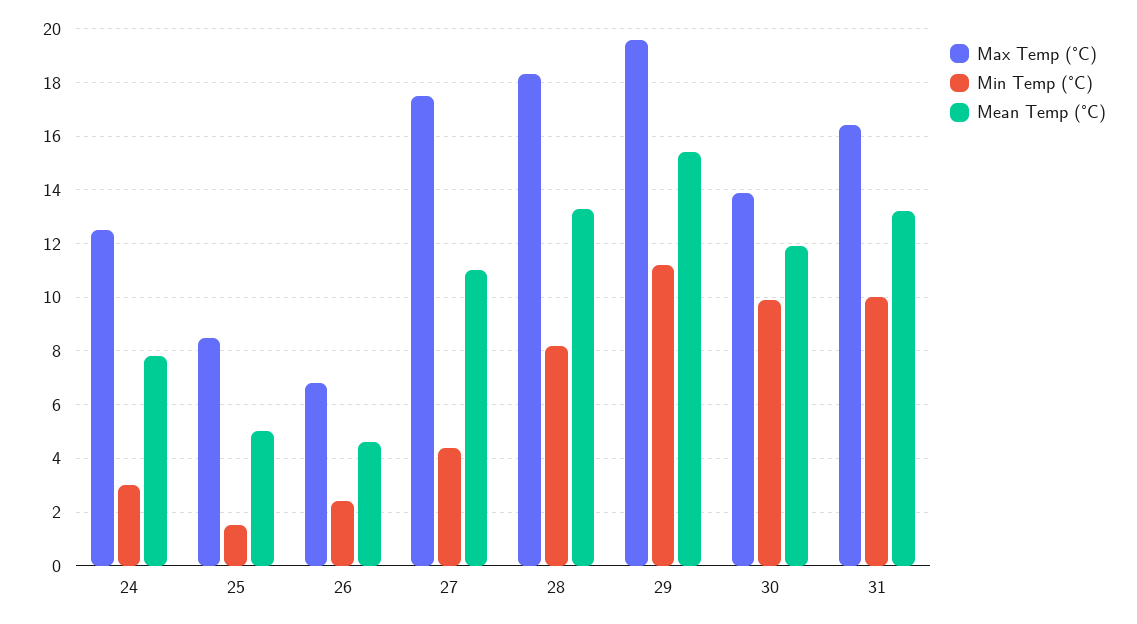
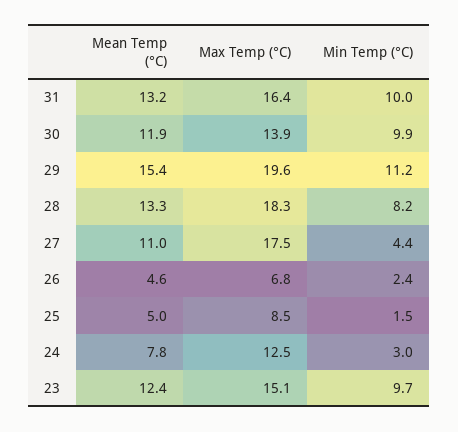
  {
    "Max Temp (°C)": {
      "24": 12.5,
      "25": 8.5,
      "26": 6.8,
      "27": 17.5,
      "28": 18.3,
      "29": 19.6,
      "30": 13.9,
-     "31": 16.4
+     "31": 16.4,
+     "23": 15.1
    },
    "Min Temp (°C)": {
      "24": 3,
      "25": 1.5,
      "26": 2.4,
      "27": 4.4,
      "28": 8.2,
      "29": 11.2,
      "30": 9.9,
-     "31": 10
+     "31": 10,
+     "23": 9.7
    },
    "Mean Temp (°C)": {
      "24": 7.8,
      "25": 5,
      "26": 4.6,
      "27": 11,
      "28": 13.3,
      "29": 15.4,
      "30": 11.9,
-     "31": 13.2
+     "31": 13.2,
+     "23": 12.4
    }
  }

